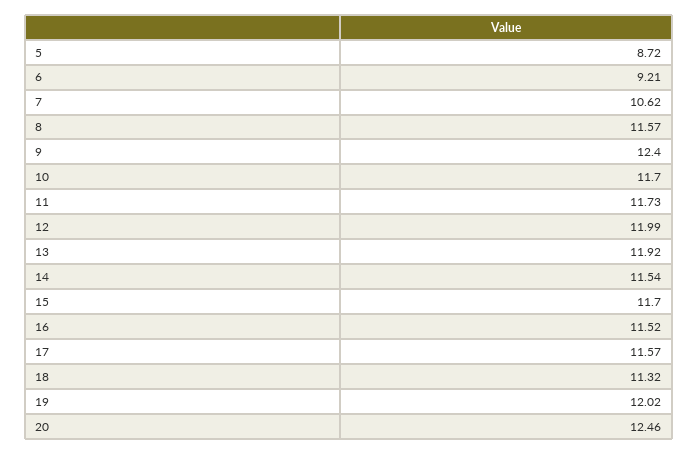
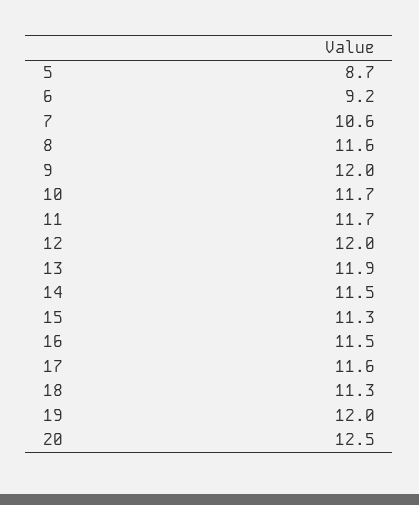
  {
    "5": 8.72,
    "6": 9.21,
    "7": 10.62,
    "8": 11.57,
-   "9": 12.4,
+   "9": 12,
    "10": 11.7,
    "11": 11.73,
    "12": 11.99,
    "13": 11.92,
    "14": 11.54,
-   "15": 11.7,
+   "15": 11.3,
    "16": 11.52,
    "17": 11.57,
    "18": 11.32,
    "19": 12.02,
    "20": 12.46
  }

